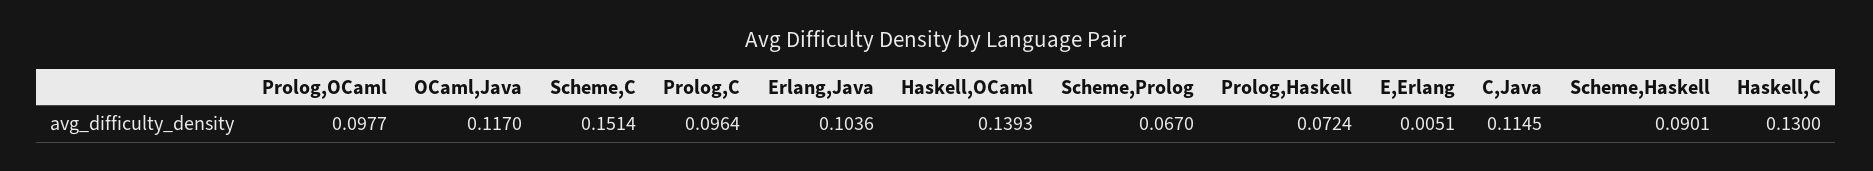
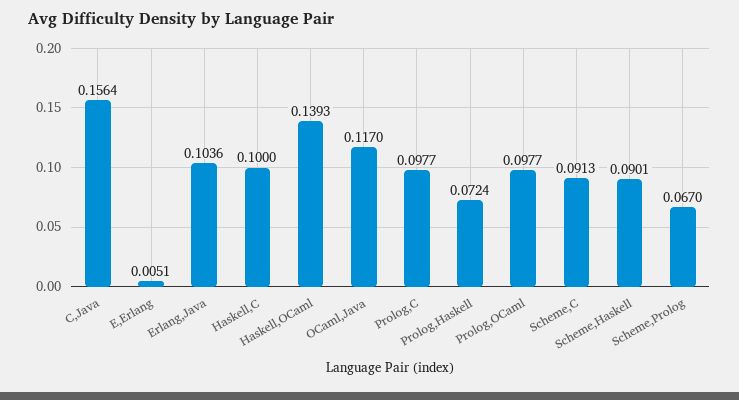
  {
    "Prolog,OCaml": 0.0977,
    "OCaml,Java": 0.117,
-   "Scheme,C": 0.1514,
+   "Scheme,C": 0.0913,
-   "Prolog,C": 0.0964,
+   "Prolog,C": 0.0977,
    "Erlang,Java": 0.1036,
    "Haskell,OCaml": 0.1393,
    "Scheme,Prolog": 0.067,
    "Prolog,Haskell": 0.0724,
    "E,Erlang": 0.0051,
-   "C,Java": 0.1145,
+   "C,Java": 0.1564,
    "Scheme,Haskell": 0.0901,
-   "Haskell,C": 0.13
+   "Haskell,C": 0.1
  }

